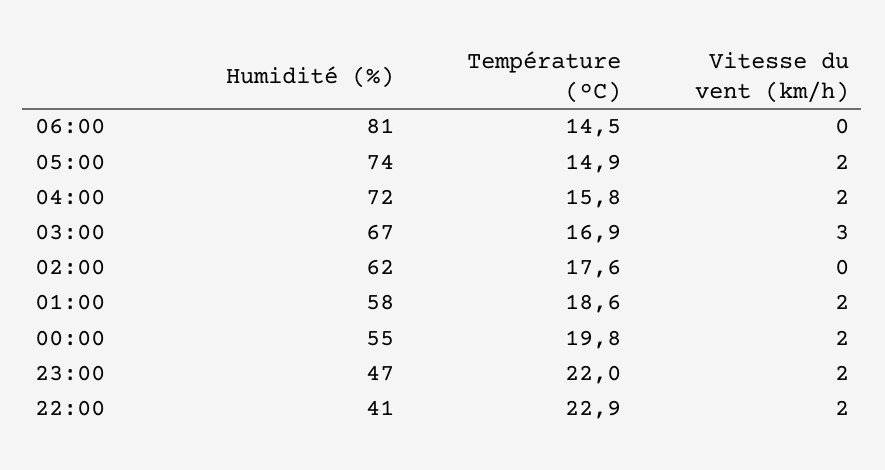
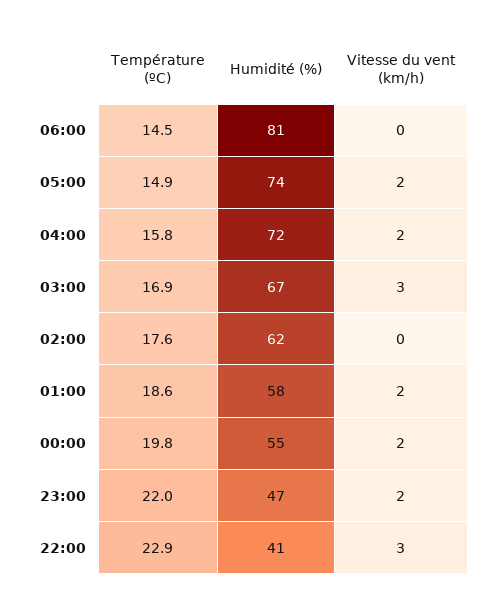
  {
    "Humidité (%)": {
      "06:00": 81,
      "05:00": 74,
      "04:00": 72,
      "03:00": 67,
      "02:00": 62,
      "01:00": 58,
      "00:00": 55,
      "23:00": 47,
      "22:00": 41
    },
    "Température (ºC)": {
      "06:00": 14.5,
      "05:00": 14.9,
      "04:00": 15.8,
      "03:00": 16.9,
      "02:00": 17.6,
      "01:00": 18.6,
      "00:00": 19.8,
      "23:00": 22,
      "22:00": 22.9
    },
    "Vitesse du vent (km/h)": {
      "06:00": 0,
      "05:00": 2,
      "04:00": 2,
      "03:00": 3,
      "02:00": 0,
      "01:00": 2,
      "00:00": 2,
      "23:00": 2,
-     "22:00": 2
+     "22:00": 3
    }
  }

